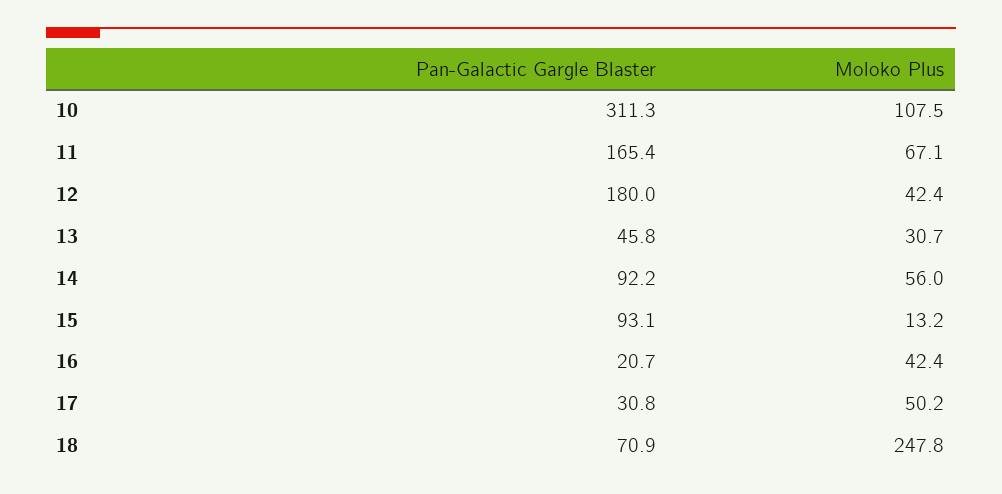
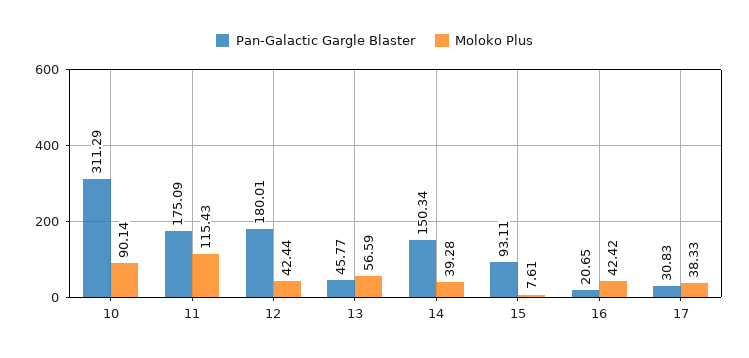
  {
    "Pan-Galactic Gargle Blaster": {
      "10": 311.29,
-     "11": 165.4,
+     "11": 175.09,
      "12": 180.01,
      "13": 45.77,
-     "14": 92.2,
+     "14": 150.34,
      "15": 93.11,
      "16": 20.65,
-     "17": 30.83,
+     "17": 30.83
-     "18": 70.9
    },
    "Moloko Plus": {
-     "10": 107.5,
+     "10": 90.14,
-     "11": 67.1,
+     "11": 115.43,
      "12": 42.44,
-     "13": 30.7,
+     "13": 56.59,
-     "14": 56,
+     "14": 39.28,
-     "15": 13.2,
+     "15": 7.61,
      "16": 42.42,
-     "17": 50.2,
+     "17": 38.33
-     "18": 247.8
    }
  }

